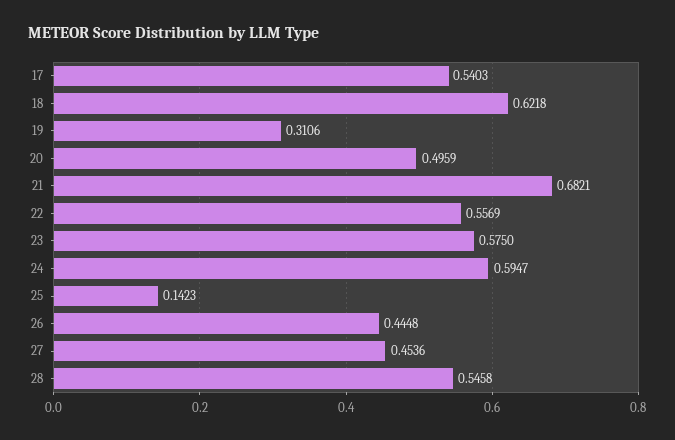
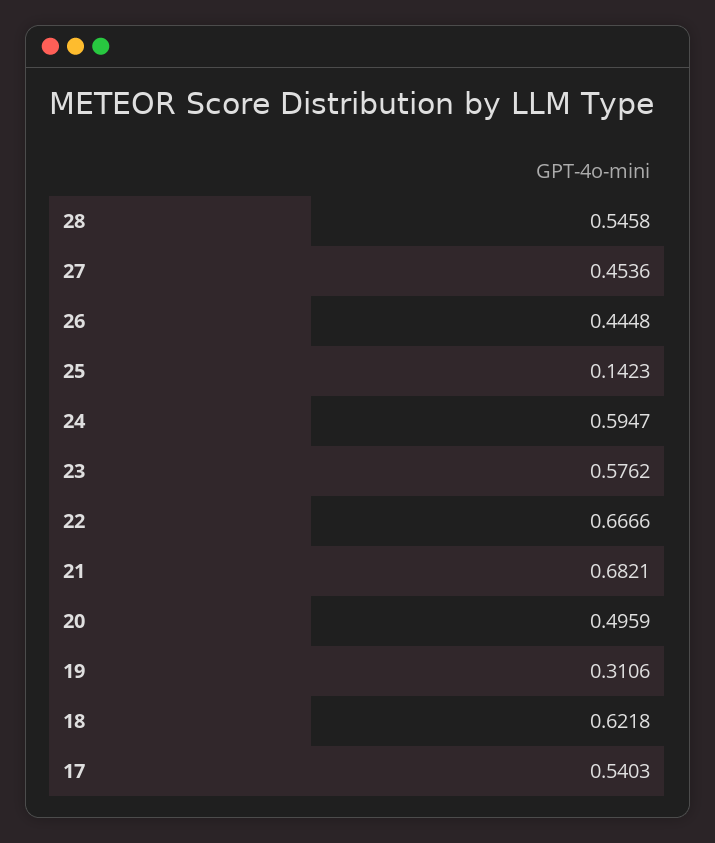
  {
    "17": 0.5403,
    "18": 0.6218,
    "19": 0.3106,
    "20": 0.4959,
    "21": 0.6821,
-   "22": 0.5569,
+   "22": 0.6666,
-   "23": 0.575,
+   "23": 0.5762,
    "24": 0.5947,
    "25": 0.1423,
    "26": 0.4448,
    "27": 0.4536,
    "28": 0.5458
  }

